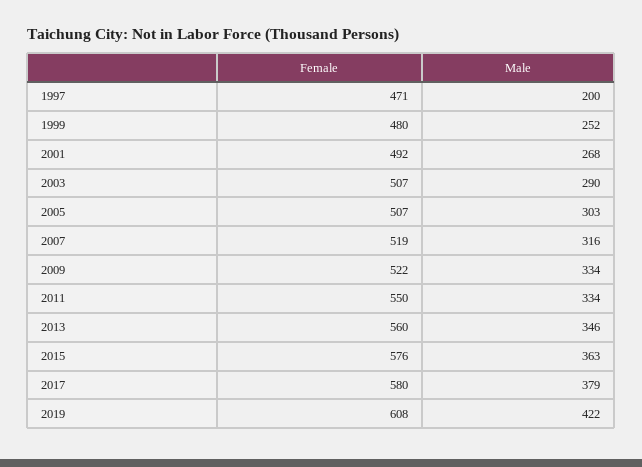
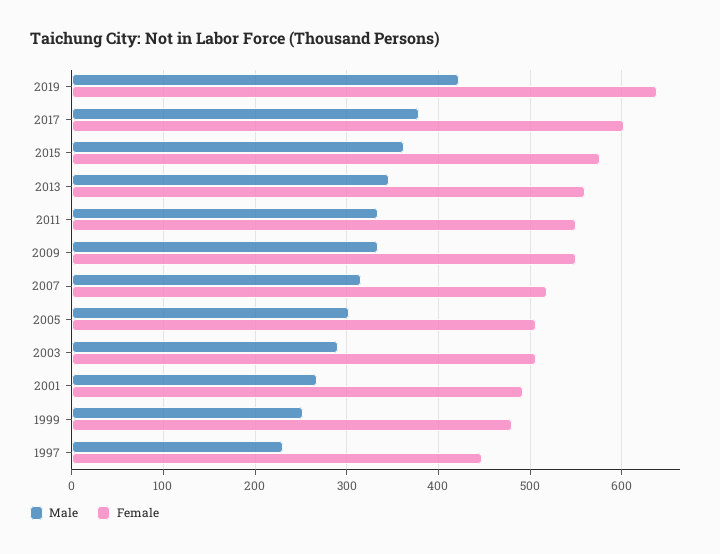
  {
    "Female": {
-     "1997": 471,
+     "1997": 450,
      "1999": 480,
      "2001": 492,
      "2003": 507,
      "2005": 507,
      "2007": 519,
-     "2009": 522,
+     "2009": 550,
      "2011": 550,
      "2013": 560,
      "2015": 576,
-     "2017": 580,
+     "2017": 600,
-     "2019": 608
+     "2019": 640
    },
    "Male": {
-     "1997": 200,
+     "1997": 230,
      "1999": 252,
      "2001": 268,
      "2003": 290,
      "2005": 303,
      "2007": 316,
      "2009": 334,
      "2011": 334,
      "2013": 346,
      "2015": 363,
      "2017": 379,
      "2019": 422
    }
  }

